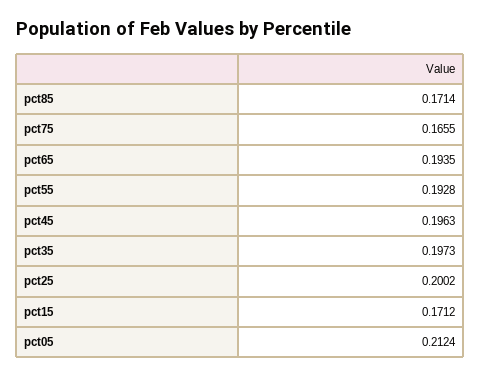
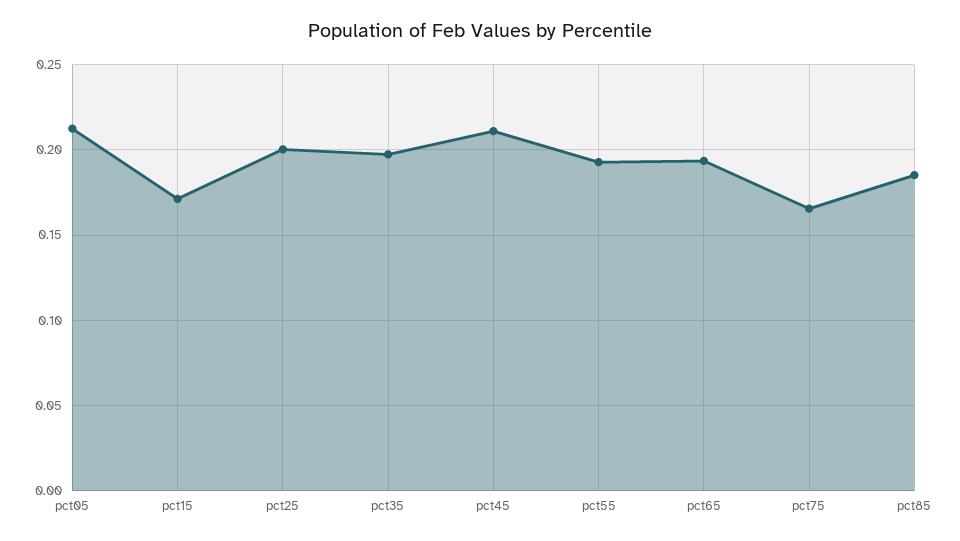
  {
-   "pct85": 0.1714,
+   "pct85": 0.185,
    "pct75": 0.1655,
    "pct65": 0.1935,
    "pct55": 0.1928,
-   "pct45": 0.1963,
+   "pct45": 0.21,
    "pct35": 0.1973,
    "pct25": 0.2002,
    "pct15": 0.1712,
    "pct05": 0.2124
  }

